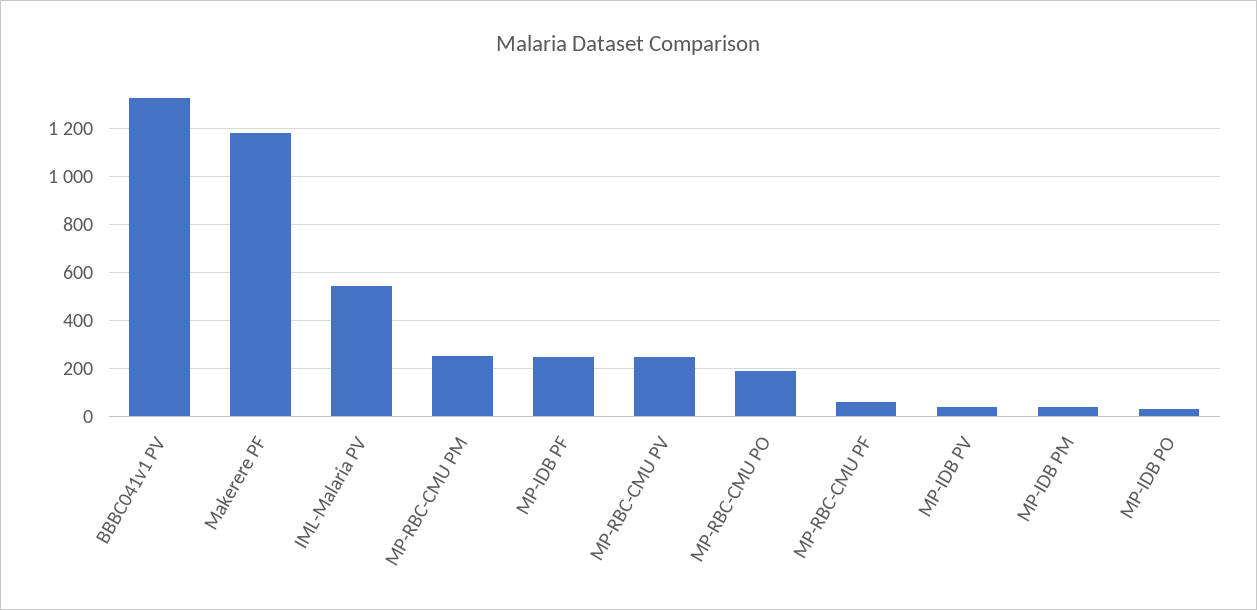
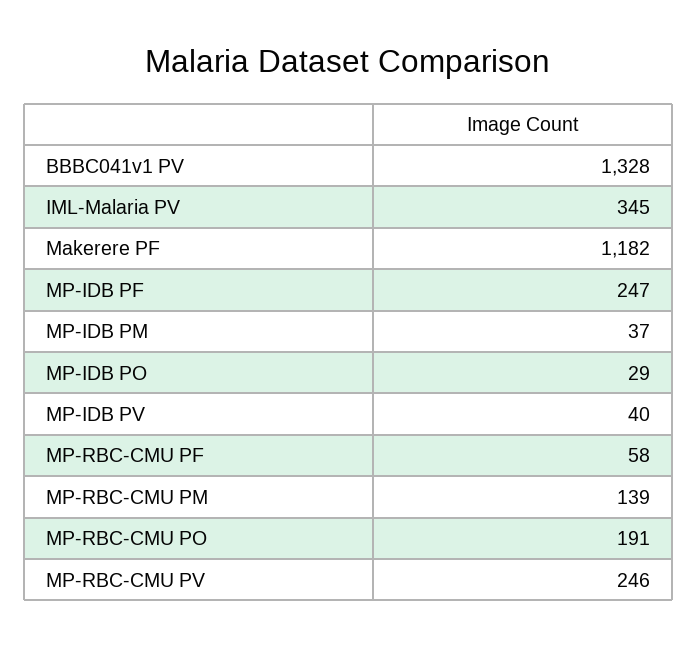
  {
    "BBBC041v1 PV": 1328,
    "Makerere PF": 1182,
-   "IML-Malaria PV": 550,
+   "IML-Malaria PV": 345,
-   "MP-RBC-CMU PM": 250,
+   "MP-RBC-CMU PM": 139,
    "MP-IDB PF": 247,
    "MP-RBC-CMU PV": 246,
    "MP-RBC-CMU PO": 191,
    "MP-RBC-CMU PF": 58,
    "MP-IDB PV": 40,
    "MP-IDB PM": 37,
    "MP-IDB PO": 29
  }

